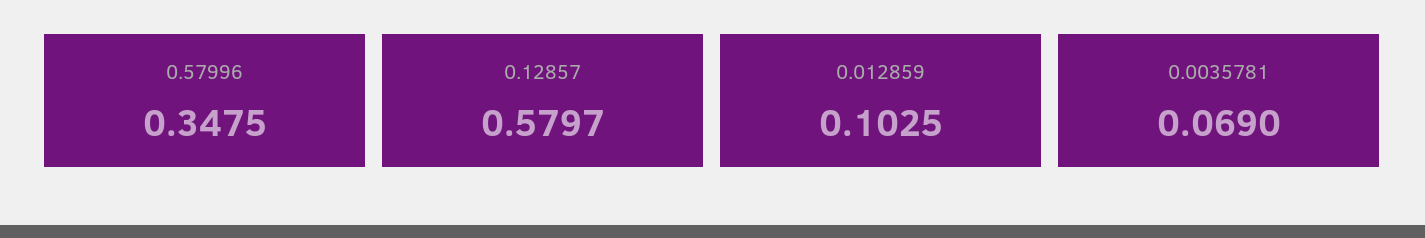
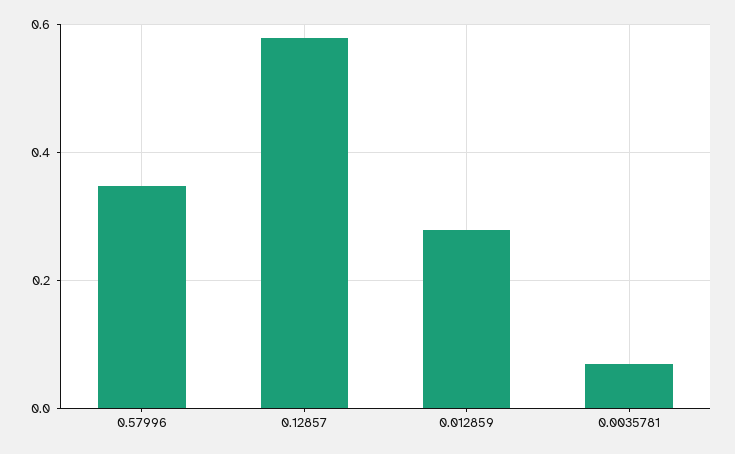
  {
    "0.57996": 0.3475,
    "0.12857": 0.5797,
-   "0.012859": 0.1025,
+   "0.012859": 0.28,
    "0.0035781": 0.069
  }

